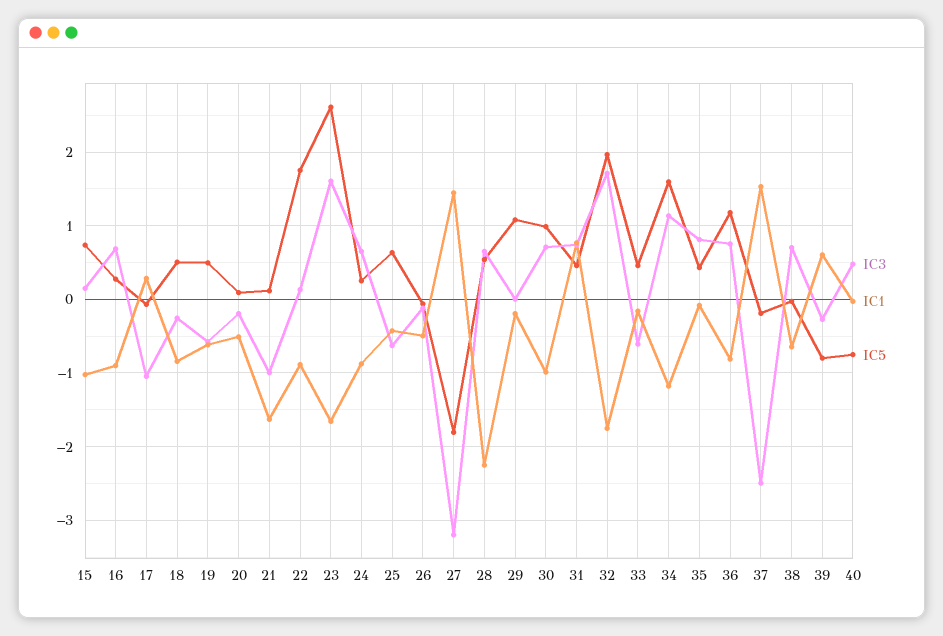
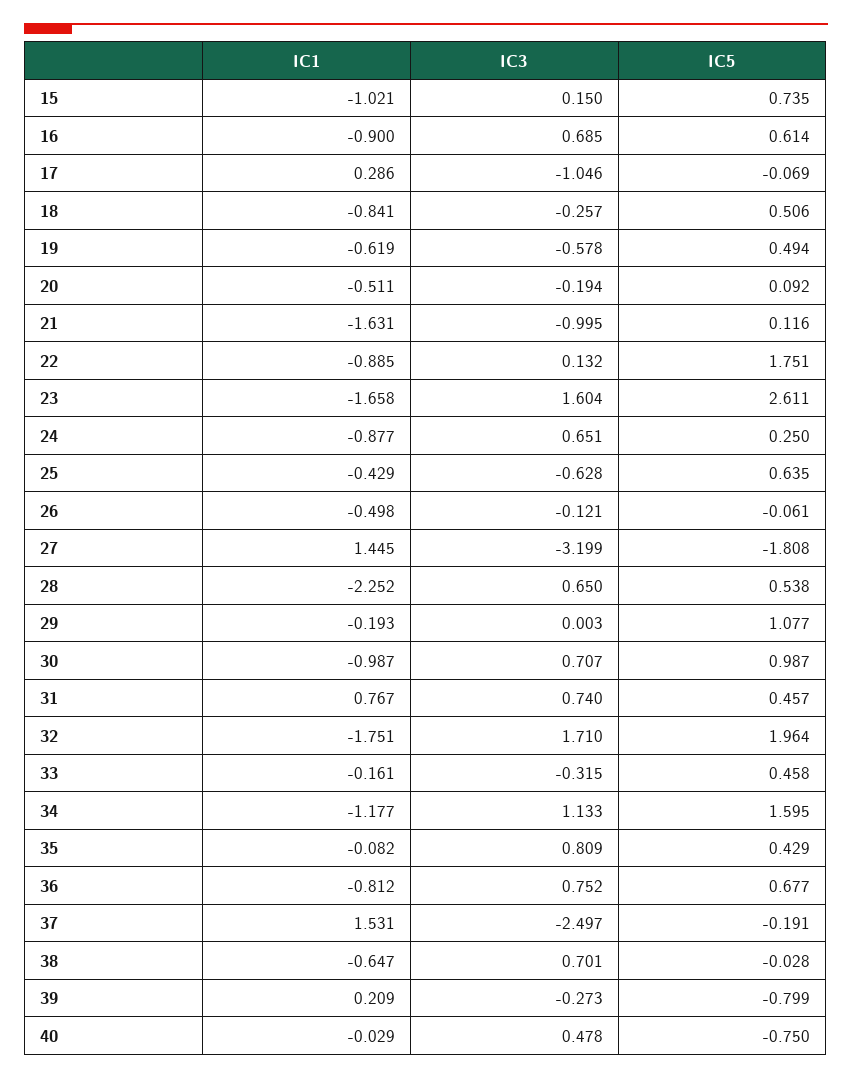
  {
    "IC3": {
      "15": 0.15,
      "16": 0.685,
      "17": -1.046,
      "18": -0.257,
      "19": -0.578,
      "20": -0.194,
      "21": -0.995,
      "22": 0.132,
      "23": 1.604,
      "24": 0.651,
      "25": -0.628,
      "26": -0.121,
      "27": -3.199,
      "28": 0.65,
      "29": 0.003,
      "30": 0.707,
      "31": 0.74,
      "32": 1.71,
-     "33": -0.6,
+     "33": -0.315,
      "34": 1.133,
      "35": 0.809,
      "36": 0.752,
      "37": -2.497,
      "38": 0.701,
      "39": -0.273,
      "40": 0.478
    },
    "IC1": {
      "15": -1.021,
      "16": -0.9,
      "17": 0.286,
      "18": -0.841,
      "19": -0.619,
      "20": -0.511,
      "21": -1.631,
      "22": -0.885,
      "23": -1.658,
      "24": -0.877,
      "25": -0.429,
      "26": -0.498,
      "27": 1.445,
      "28": -2.252,
      "29": -0.193,
      "30": -0.987,
      "31": 0.767,
      "32": -1.751,
      "33": -0.161,
      "34": -1.177,
      "35": -0.082,
      "36": -0.812,
      "37": 1.531,
      "38": -0.647,
-     "39": 0.6,
+     "39": 0.209,
      "40": -0.029
    },
    "IC5": {
      "15": 0.735,
-     "16": 0.3,
+     "16": 0.614,
      "17": -0.069,
      "18": 0.506,
      "19": 0.494,
      "20": 0.092,
      "21": 0.116,
      "22": 1.751,
      "23": 2.611,
      "24": 0.25,
      "25": 0.635,
      "26": -0.061,
      "27": -1.808,
      "28": 0.538,
      "29": 1.077,
      "30": 0.987,
      "31": 0.457,
      "32": 1.964,
      "33": 0.458,
      "34": 1.595,
      "35": 0.429,
-     "36": 1.2,
+     "36": 0.677,
      "37": -0.191,
      "38": -0.028,
      "39": -0.799,
      "40": -0.75
    }
  }

